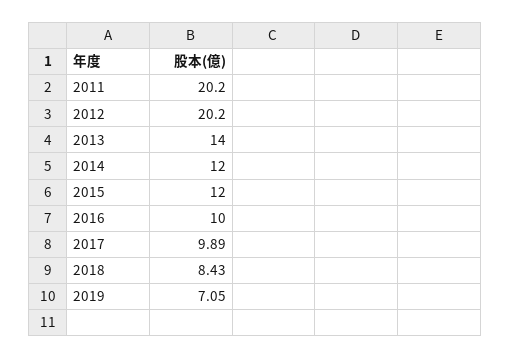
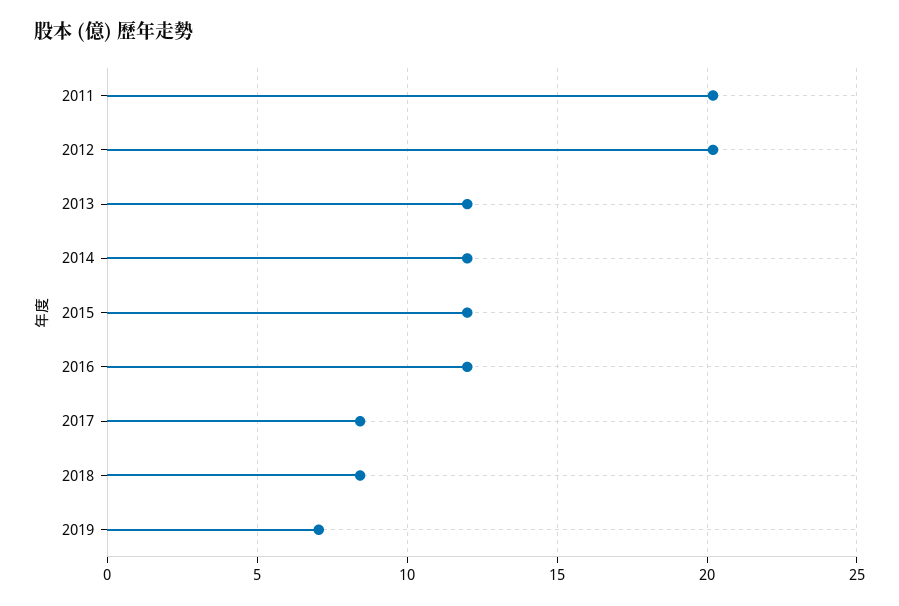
  {
    "2011": 20.2,
    "2012": 20.2,
-   "2013": 14,
+   "2013": 12,
    "2014": 12,
    "2015": 12,
-   "2016": 10,
+   "2016": 12,
-   "2017": 9.89,
+   "2017": 8.5,
    "2018": 8.43,
    "2019": 7.05
  }

